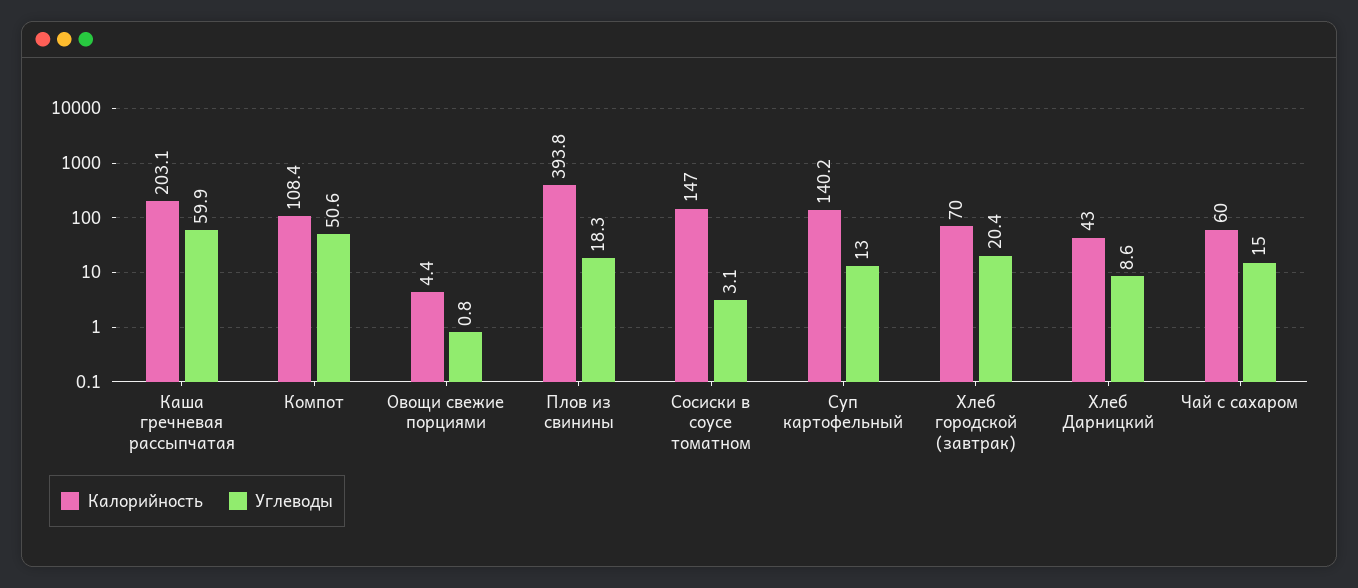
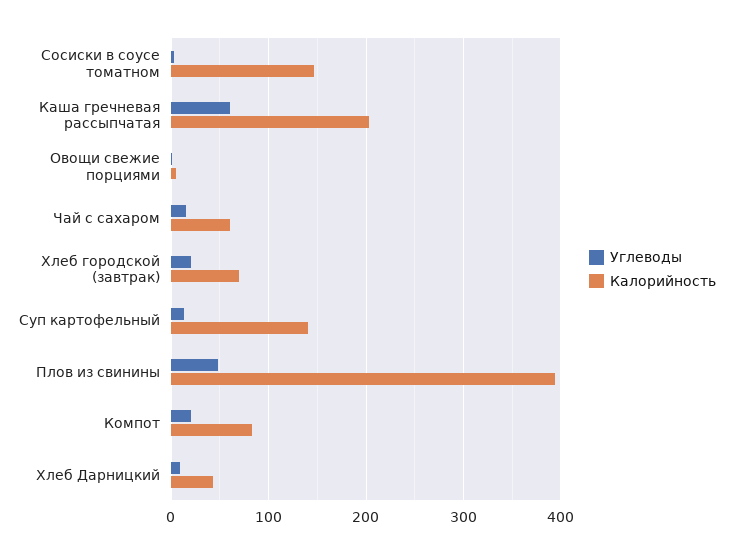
  {
    "Калорийность": {
      "Каша гречневая рассыпчатая": 203.1,
-     "Компот": 108.4,
+     "Компот": 80,
      "Овощи свежие порциями": 4.4,
      "Плов из свинины": 393.8,
      "Сосиски в соусе томатном": 147,
      "Суп картофельный": 140.2,
      "Хлеб городской (завтрак)": 70,
      "Хлеб Дарницкий": 43,
      "Чай с сахаром": 60
    },
    "Углеводы": {
      "Каша гречневая рассыпчатая": 59.9,
-     "Компот": 50.6,
+     "Компот": 20,
      "Овощи свежие порциями": 0.8,
-     "Плов из свинины": 18.3,
+     "Плов из свинины": 50,
      "Сосиски в соусе томатном": 3.1,
      "Суп картофельный": 13,
      "Хлеб городской (завтрак)": 20.4,
      "Хлеб Дарницкий": 8.6,
      "Чай с сахаром": 15
    }
  }

